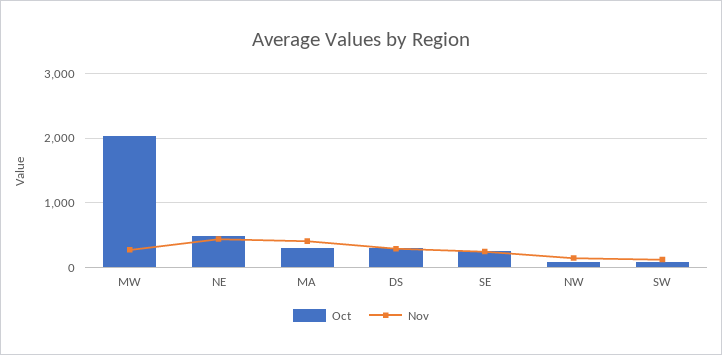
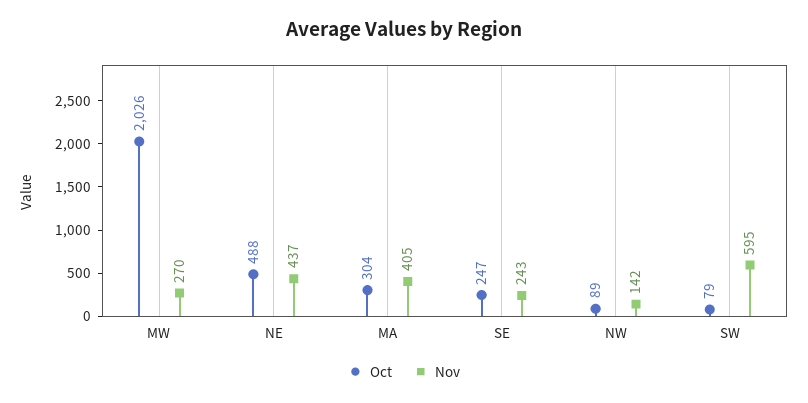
  {
    "Oct": {
      "MW": 2026,
      "NE": 488,
      "MA": 304,
-     "DS": 300,
      "SE": 247,
      "NW": 89,
      "SW": 79
    },
    "Nov": {
      "MW": 270,
      "NE": 437,
      "MA": 405,
-     "DS": 300,
      "SE": 243,
      "NW": 142,
-     "SW": 100
+     "SW": 595
    }
  }

